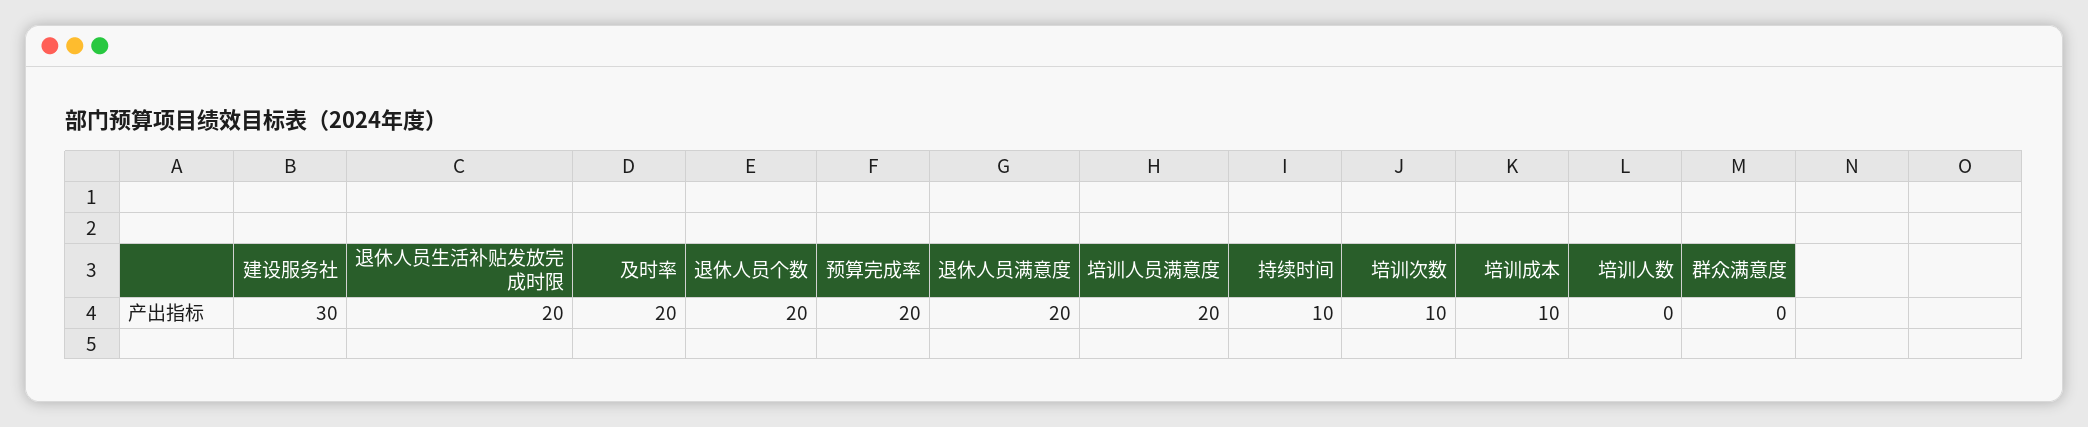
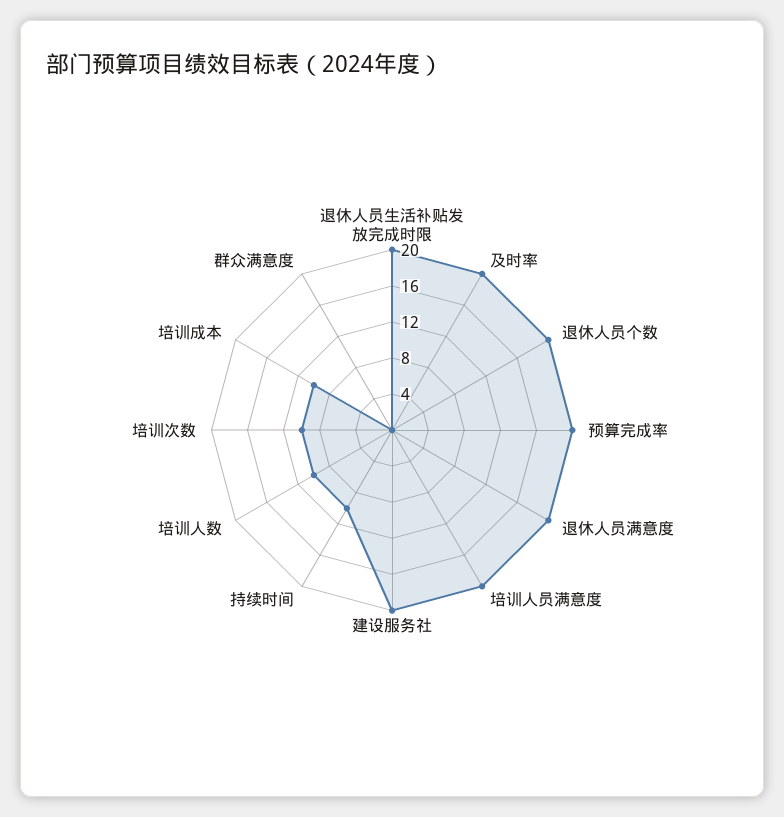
  {
-   "建设服务社": 30,
+   "建设服务社": 20,
    "退休人员生活补贴发放完成时限": 20,
    "及时率": 20,
    "退休人员个数": 20,
    "预算完成率": 20,
    "退休人员满意度": 20,
    "培训人员满意度": 20,
    "持续时间": 10,
    "培训次数": 10,
    "培训成本": 10,
-   "培训人数": 0,
+   "培训人数": 10,
    "群众满意度": 0
  }

